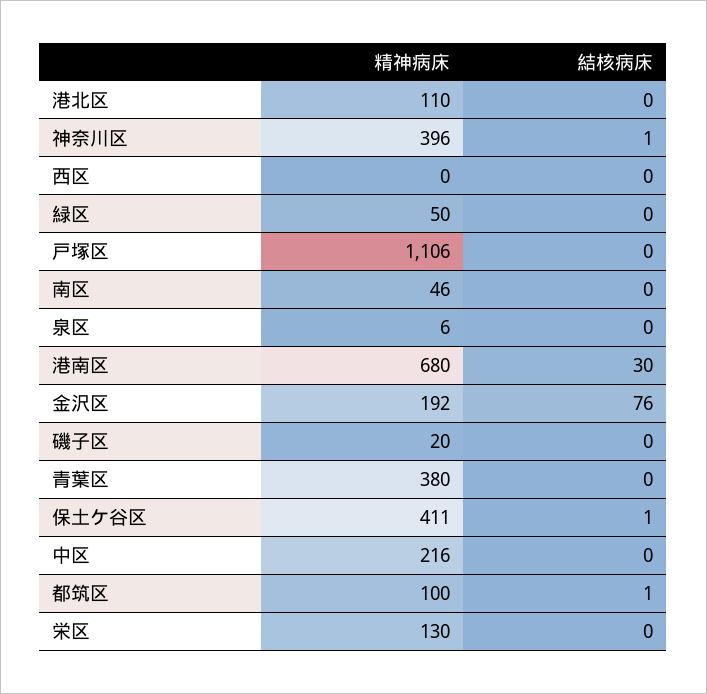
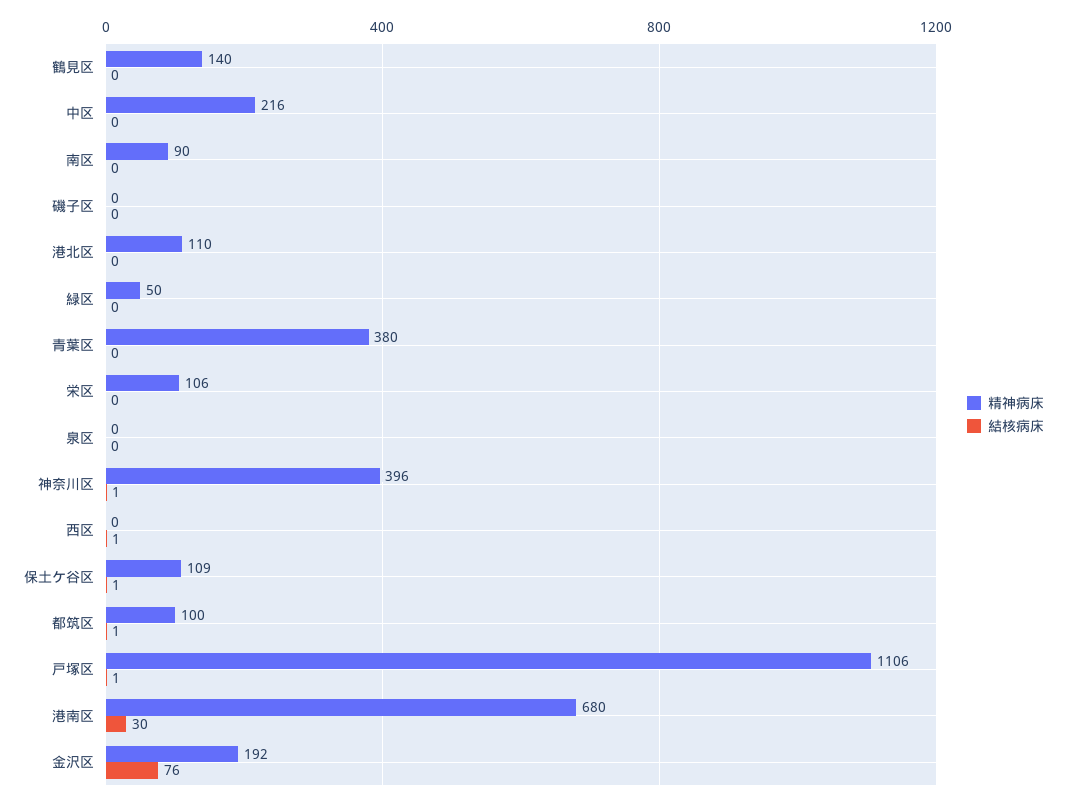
  {
    "精神病床": {
      "港北区": 110,
      "神奈川区": 396,
      "西区": 0,
      "緑区": 50,
      "戸塚区": 1106,
-     "南区": 46,
+     "南区": 90,
-     "泉区": 6,
+     "泉区": 0,
      "港南区": 680,
      "金沢区": 192,
-     "磯子区": 20,
+     "磯子区": 0,
      "青葉区": 380,
-     "保土ケ谷区": 411,
+     "保土ケ谷区": 109,
      "中区": 216,
      "都筑区": 100,
-     "栄区": 130
+     "栄区": 106,
+     "鶴見区": 140
    },
    "結核病床": {
      "港北区": 0,
      "神奈川区": 1,
-     "西区": 0,
+     "西区": 1,
      "緑区": 0,
-     "戸塚区": 0,
+     "戸塚区": 1,
      "南区": 0,
      "泉区": 0,
      "港南区": 30,
      "金沢区": 76,
      "磯子区": 0,
      "青葉区": 0,
      "保土ケ谷区": 1,
      "中区": 0,
      "都筑区": 1,
-     "栄区": 0
+     "栄区": 0,
+     "鶴見区": 0
    }
  }

